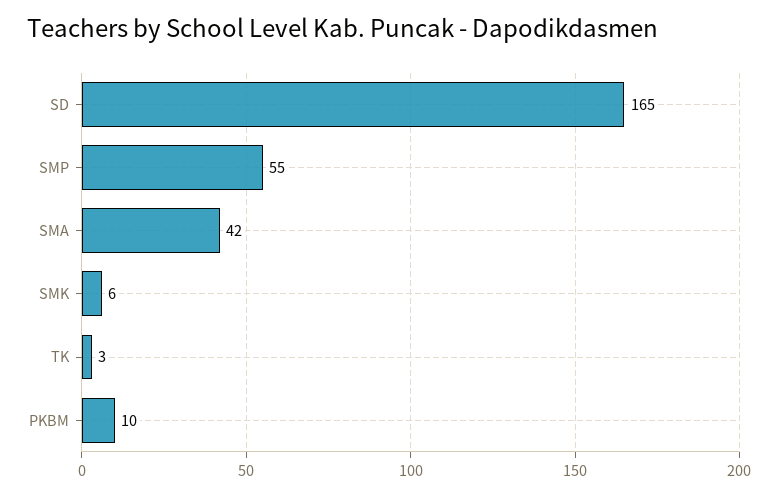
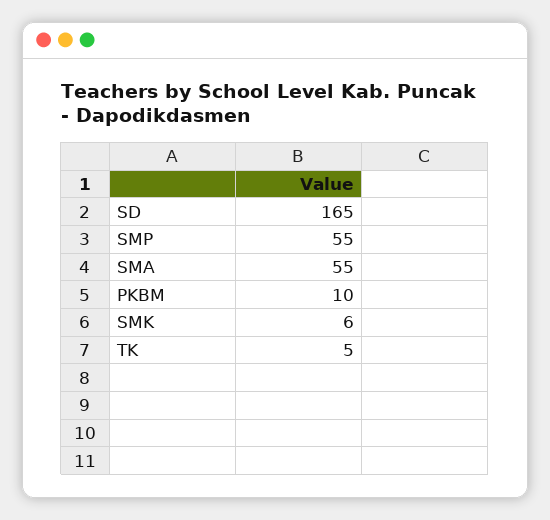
  {
    "SD": 165,
    "SMP": 55,
-   "SMA": 42,
+   "SMA": 55,
    "SMK": 6,
-   "TK": 3,
+   "TK": 5,
    "PKBM": 10
  }

